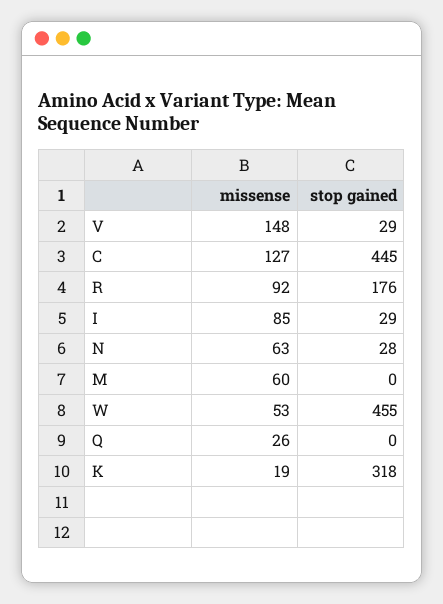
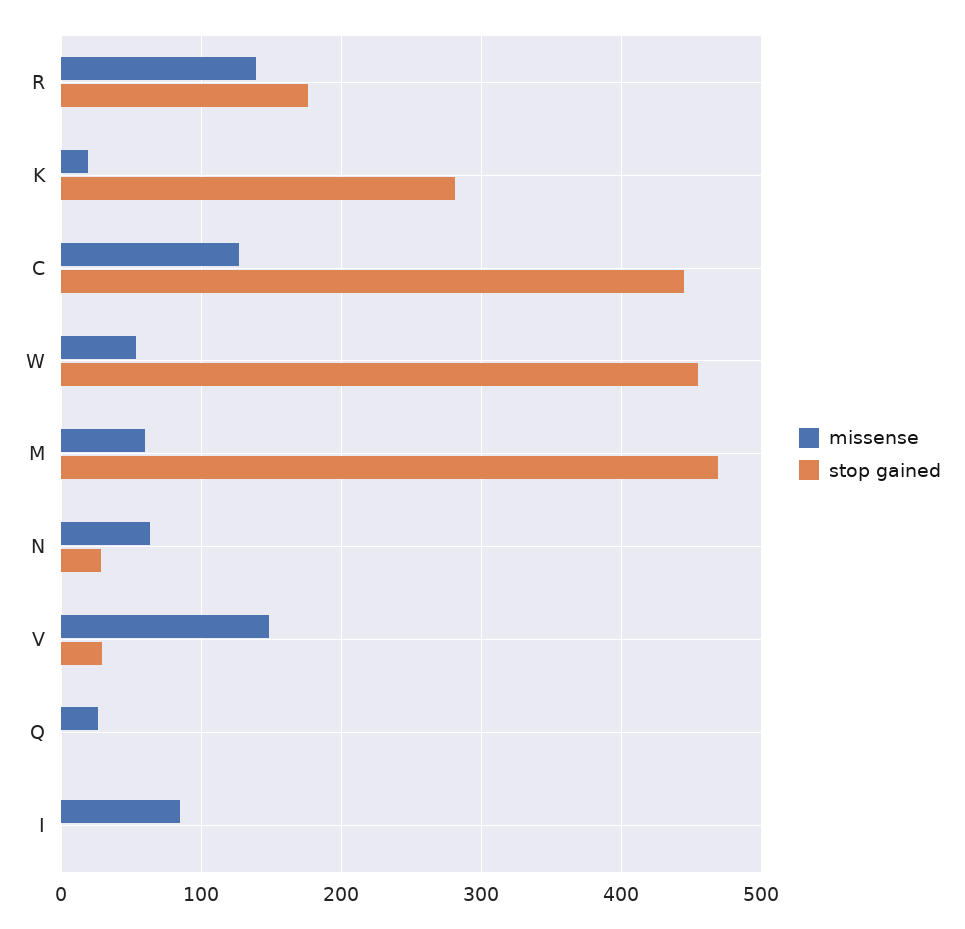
  {
    "missense": {
      "V": 148,
      "C": 127,
-     "R": 92,
+     "R": 140,
      "I": 85,
      "N": 63,
      "M": 60,
      "W": 53,
      "Q": 26,
      "K": 19
    },
    "stop gained": {
      "V": 29,
      "C": 445,
      "R": 176,
-     "I": 29,
+     "I": 0,
      "N": 28,
-     "M": 0,
+     "M": 470,
      "W": 455,
      "Q": 0,
-     "K": 318
+     "K": 280
    }
  }

